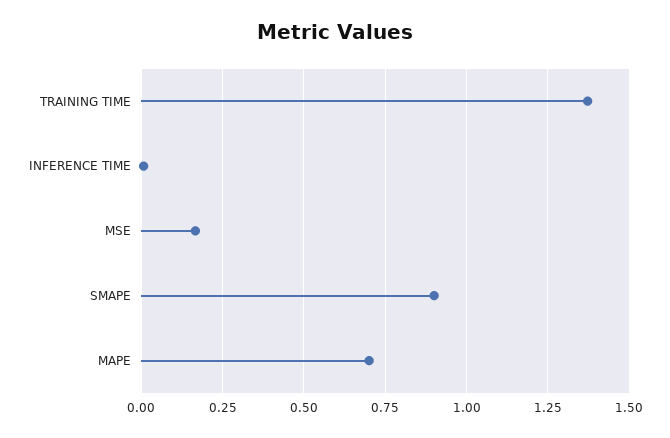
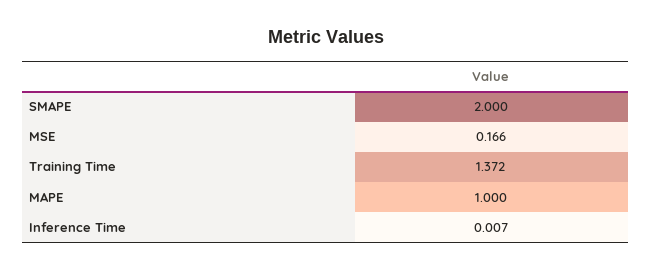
  {
    "TRAINING TIME": 1.372,
    "INFERENCE TIME": 0.007,
    "MSE": 0.166,
-   "SMAPE": 0.9,
+   "SMAPE": 2,
-   "MAPE": 0.7
+   "MAPE": 1
  }

